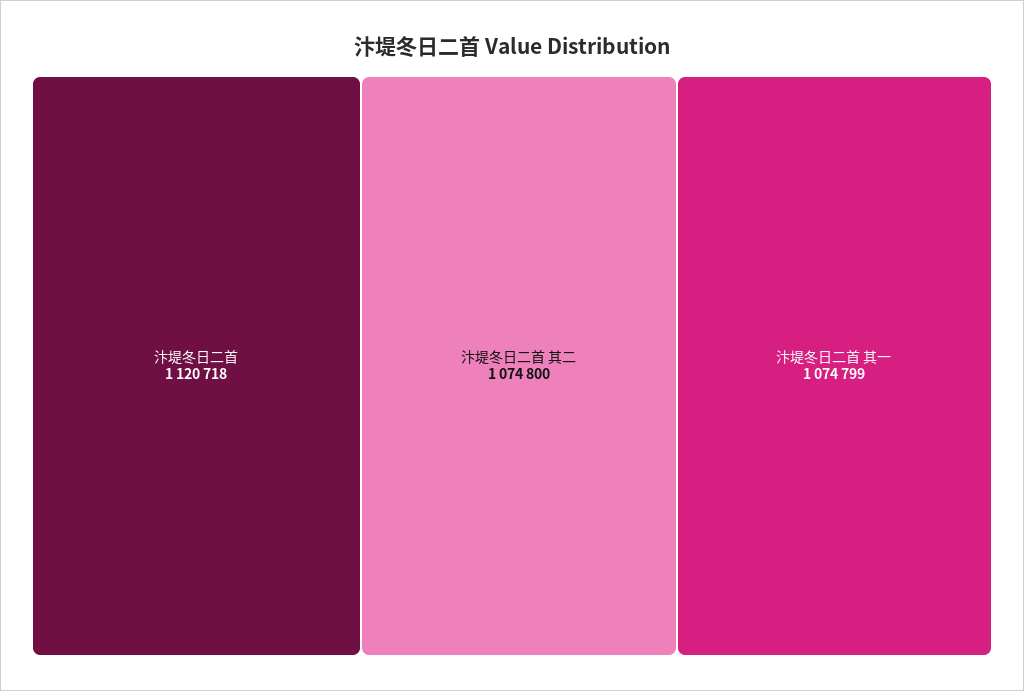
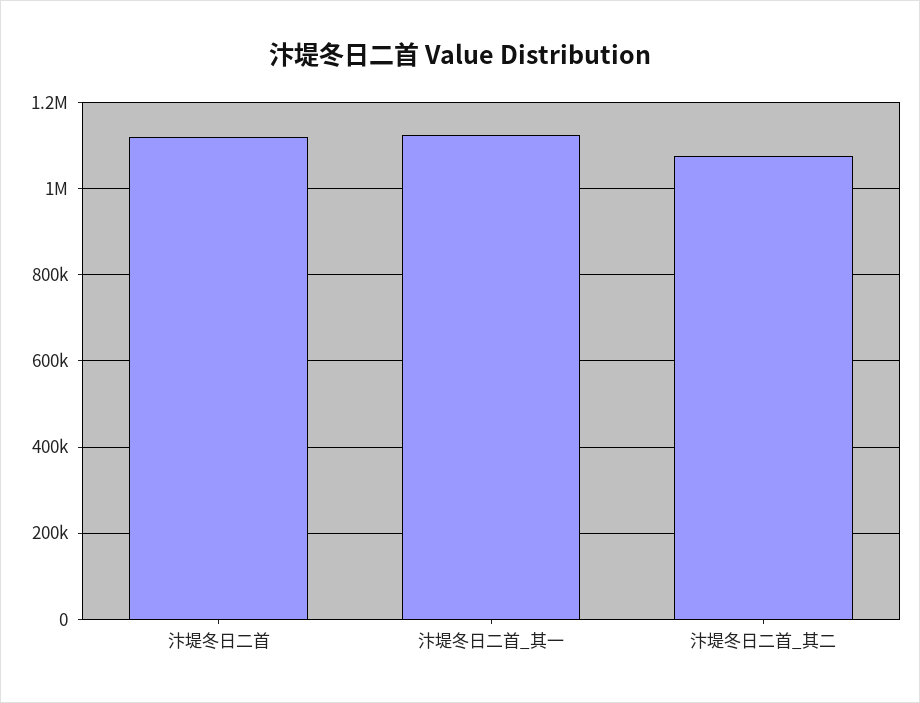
  {
    "汴堤冬日二首": 1120718,
    "汴堤冬日二首 其二": 1074800,
-   "汴堤冬日二首 其一": 1074799
+   "汴堤冬日二首 其一": 1120000
  }

